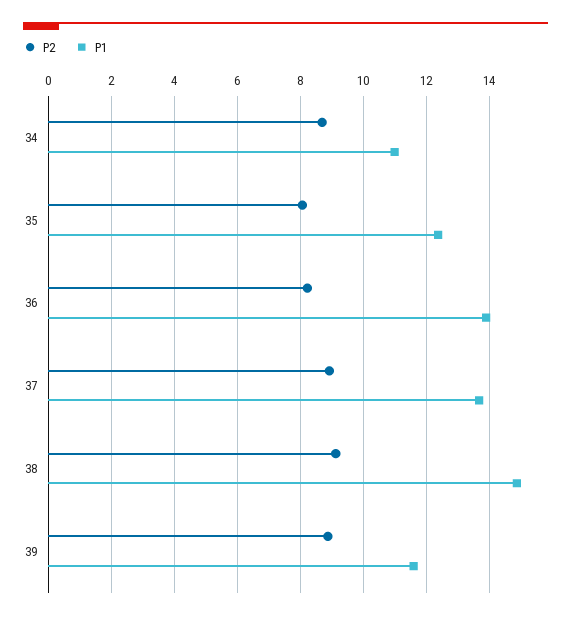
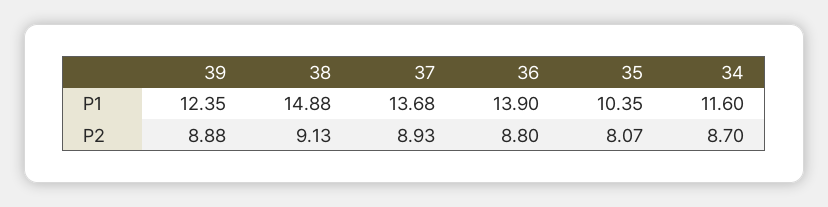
  {
    "P2": {
      "34": 8.7,
      "35": 8.07,
-     "36": 8.2,
+     "36": 8.8,
      "37": 8.93,
      "38": 9.13,
      "39": 8.88
    },
    "P1": {
-     "34": 11,
+     "34": 11.6,
-     "35": 12.4,
+     "35": 10.35,
      "36": 13.9,
      "37": 13.68,
      "38": 14.88,
-     "39": 11.6
+     "39": 12.35
    }
  }

